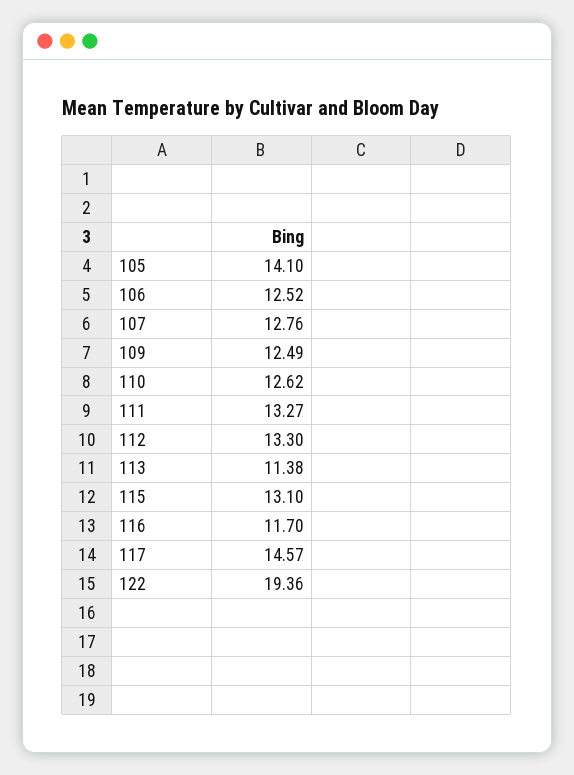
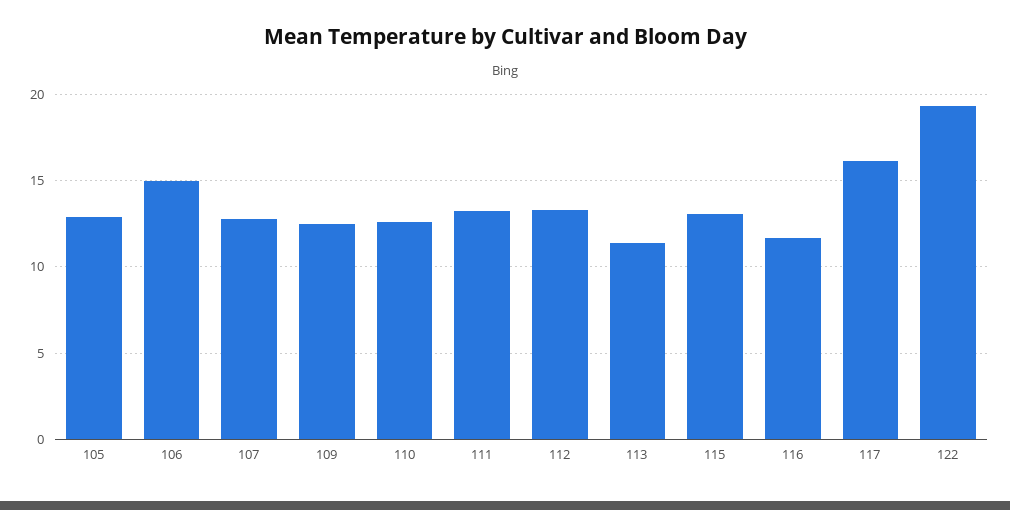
  {
-   "105": 14.1,
+   "105": 13,
-   "106": 12.52,
+   "106": 15,
    "107": 12.76,
    "109": 12.49,
    "110": 12.62,
    "111": 13.27,
    "112": 13.3,
    "113": 11.38,
    "115": 13.1,
    "116": 11.7,
-   "117": 14.57,
+   "117": 16,
    "122": 19.36
  }

